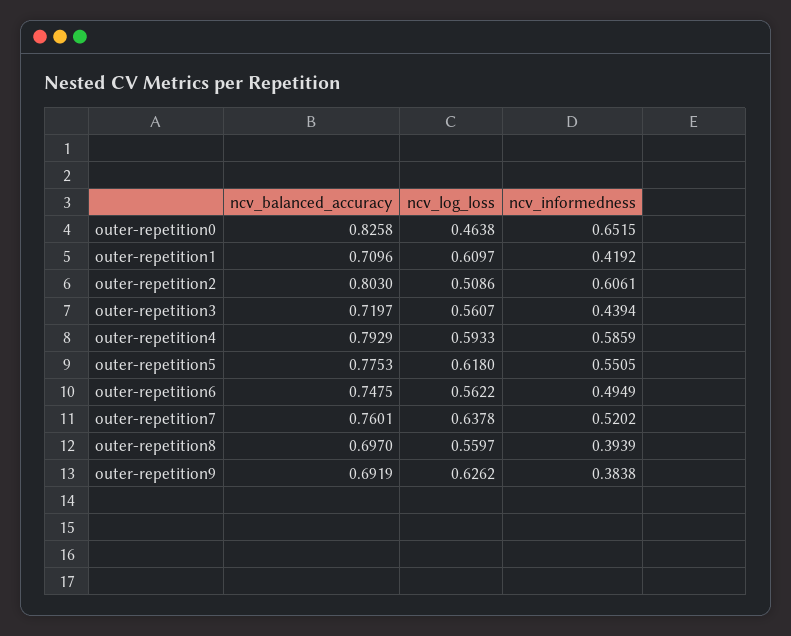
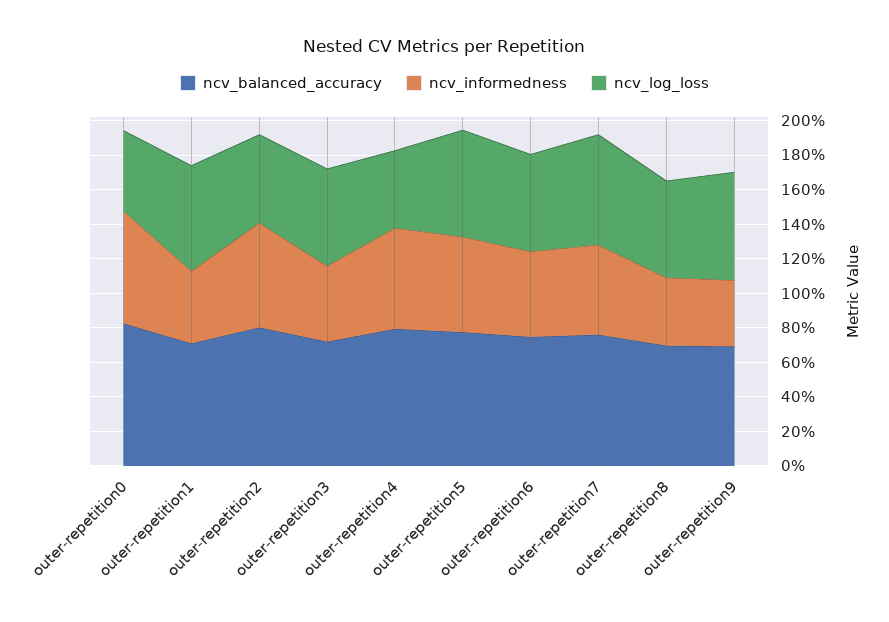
  {
    "ncv_balanced_accuracy": {
      "outer-repetition0": 0.8258,
      "outer-repetition1": 0.7096,
      "outer-repetition2": 0.803,
      "outer-repetition3": 0.7197,
      "outer-repetition4": 0.7929,
      "outer-repetition5": 0.7753,
      "outer-repetition6": 0.7475,
      "outer-repetition7": 0.7601,
      "outer-repetition8": 0.697,
      "outer-repetition9": 0.6919
    },
    "ncv_log_loss": {
      "outer-repetition0": 0.4638,
      "outer-repetition1": 0.6097,
      "outer-repetition2": 0.5086,
      "outer-repetition3": 0.5607,
-     "outer-repetition4": 0.5933,
+     "outer-repetition4": 0.45,
      "outer-repetition5": 0.618,
      "outer-repetition6": 0.5622,
      "outer-repetition7": 0.6378,
      "outer-repetition8": 0.5597,
      "outer-repetition9": 0.6262
    },
    "ncv_informedness": {
      "outer-repetition0": 0.6515,
      "outer-repetition1": 0.4192,
      "outer-repetition2": 0.6061,
      "outer-repetition3": 0.4394,
      "outer-repetition4": 0.5859,
      "outer-repetition5": 0.5505,
      "outer-repetition6": 0.4949,
      "outer-repetition7": 0.5202,
      "outer-repetition8": 0.3939,
      "outer-repetition9": 0.3838
    }
  }

